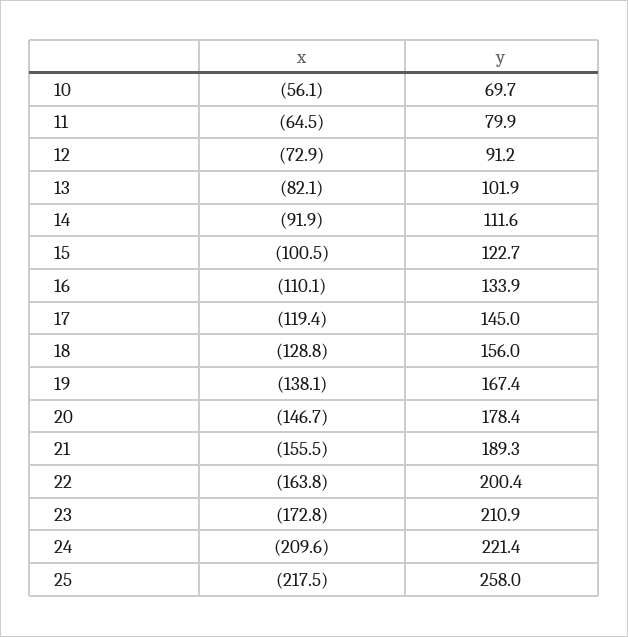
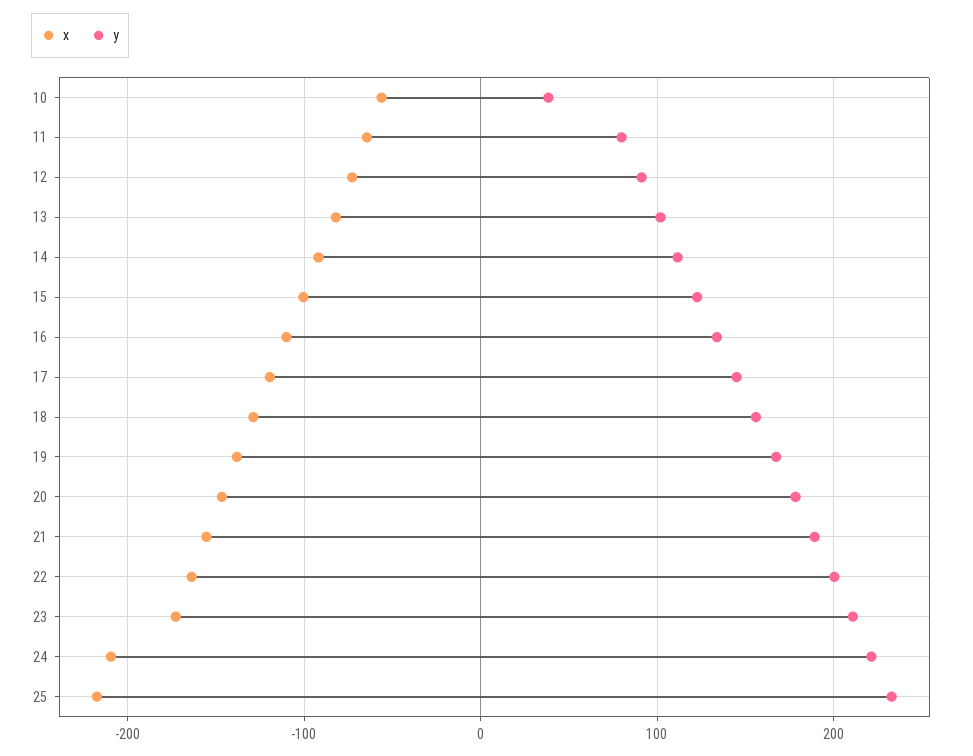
  {
    "x": {
      "10": -56.1,
      "11": -64.5,
      "12": -72.9,
      "13": -82.1,
      "14": -91.9,
      "15": -100.5,
      "16": -110.1,
      "17": -119.4,
      "18": -128.8,
      "19": -138.1,
      "20": -146.7,
      "21": -155.5,
      "22": -163.8,
      "23": -172.8,
      "24": -209.6,
      "25": -217.5
    },
    "y": {
-     "10": 69.7,
+     "10": 40,
      "11": 79.9,
      "12": 91.2,
      "13": 101.9,
      "14": 111.6,
      "15": 122.7,
      "16": 133.9,
      "17": 145,
      "18": 156,
      "19": 167.4,
      "20": 178.4,
      "21": 189.3,
      "22": 200.4,
      "23": 210.9,
      "24": 221.4,
-     "25": 258
+     "25": 230
    }
  }

